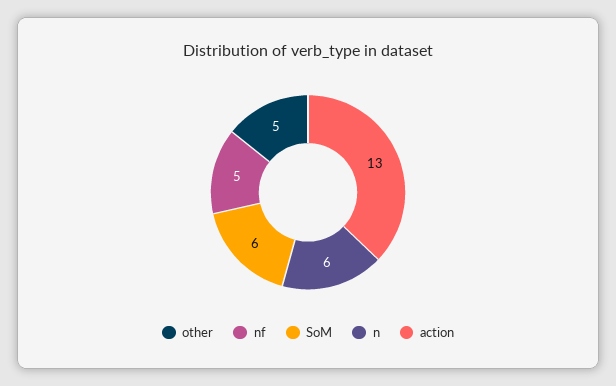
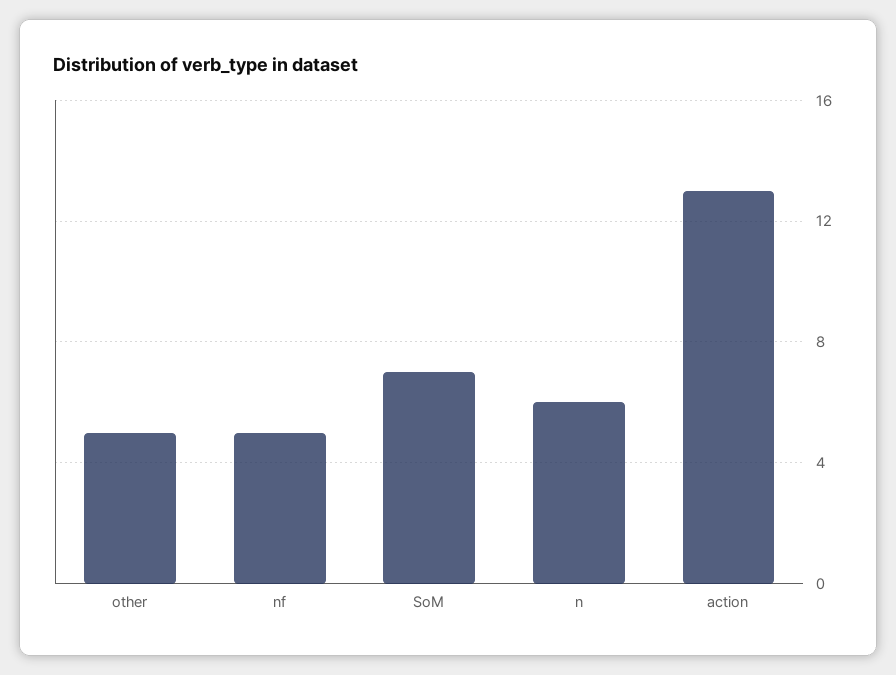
  {
    "other": 5,
    "nf": 5,
-   "SoM": 6,
+   "SoM": 7,
    "n": 6,
    "action": 13
  }

